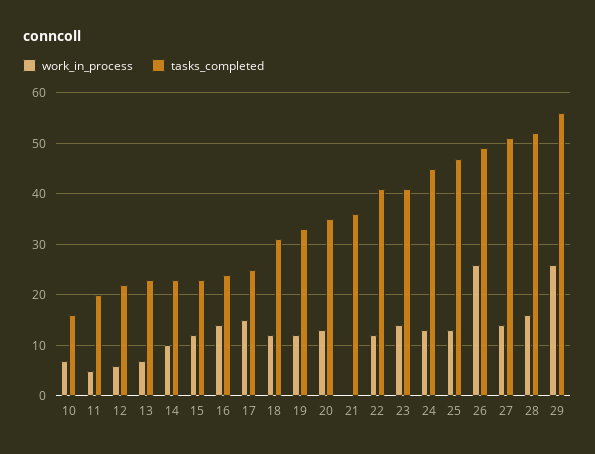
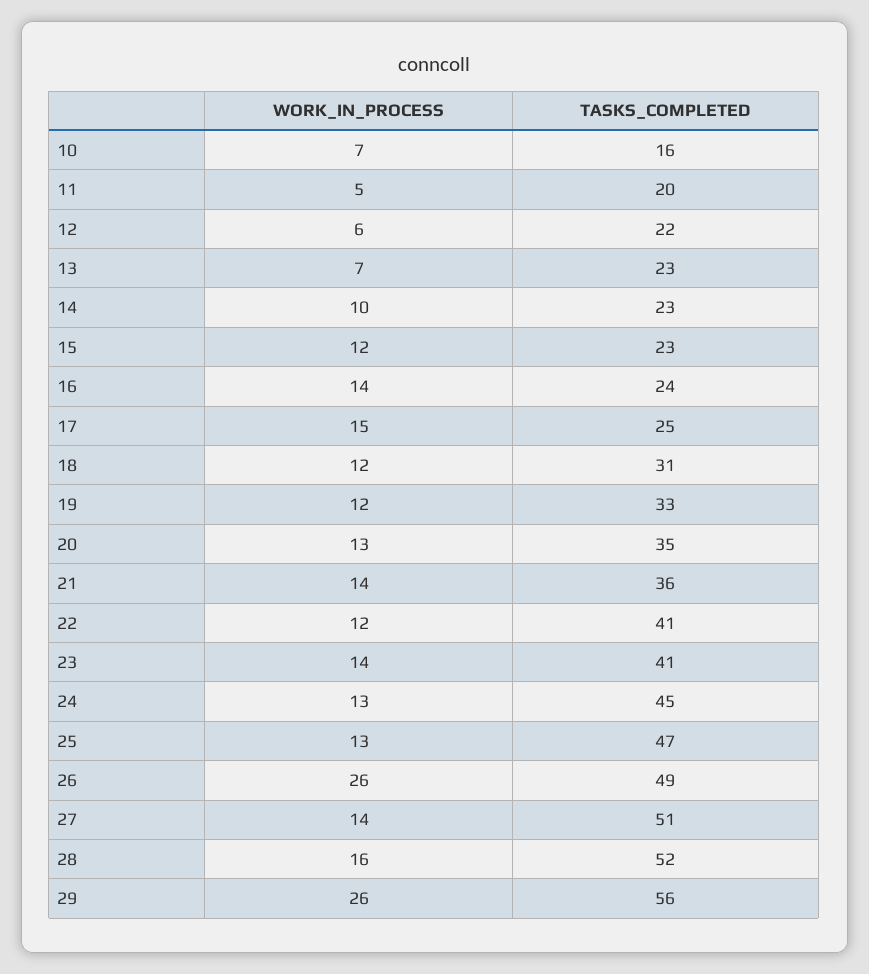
  {
    "work_in_process": {
      "10": 7,
      "11": 5,
      "12": 6,
      "13": 7,
      "14": 10,
      "15": 12,
      "16": 14,
      "17": 15,
      "18": 12,
      "19": 12,
      "20": 13,
-     "21": 0,
+     "21": 14,
      "22": 12,
      "23": 14,
      "24": 13,
      "25": 13,
      "26": 26,
      "27": 14,
      "28": 16,
      "29": 26
    },
    "tasks_completed": {
      "10": 16,
      "11": 20,
      "12": 22,
      "13": 23,
      "14": 23,
      "15": 23,
      "16": 24,
      "17": 25,
      "18": 31,
      "19": 33,
      "20": 35,
      "21": 36,
      "22": 41,
      "23": 41,
      "24": 45,
      "25": 47,
      "26": 49,
      "27": 51,
      "28": 52,
      "29": 56
    }
  }

